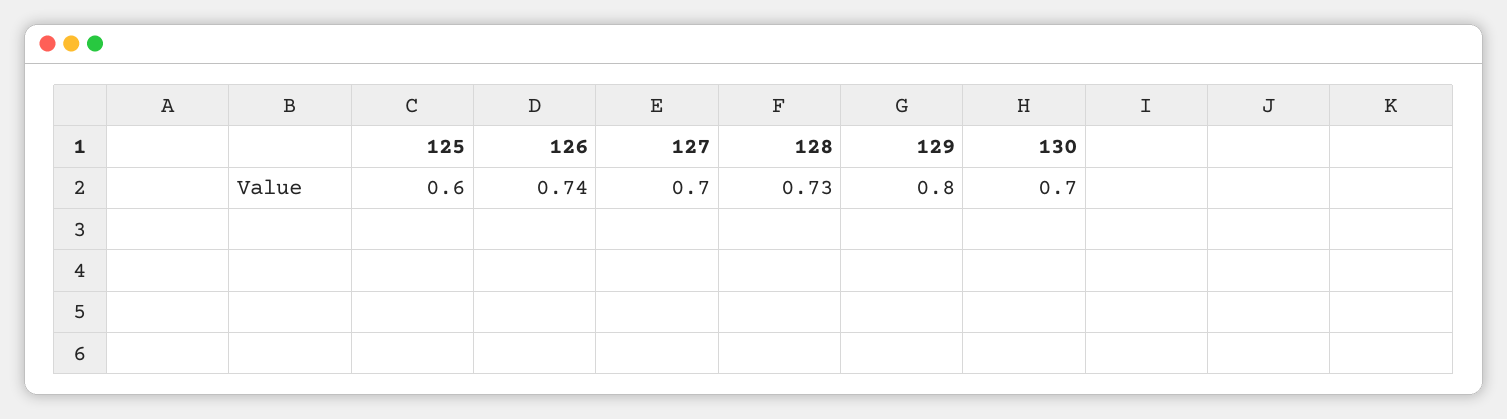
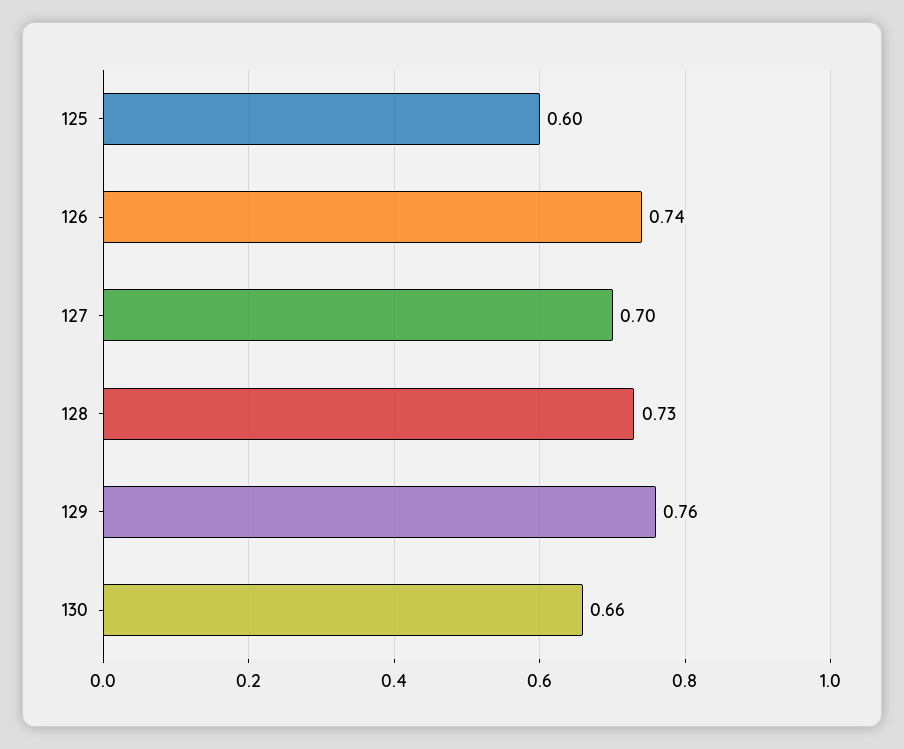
  {
    "125": 0.6,
    "126": 0.74,
    "127": 0.7,
    "128": 0.73,
-   "129": 0.8,
+   "129": 0.76,
-   "130": 0.7
+   "130": 0.66
  }

